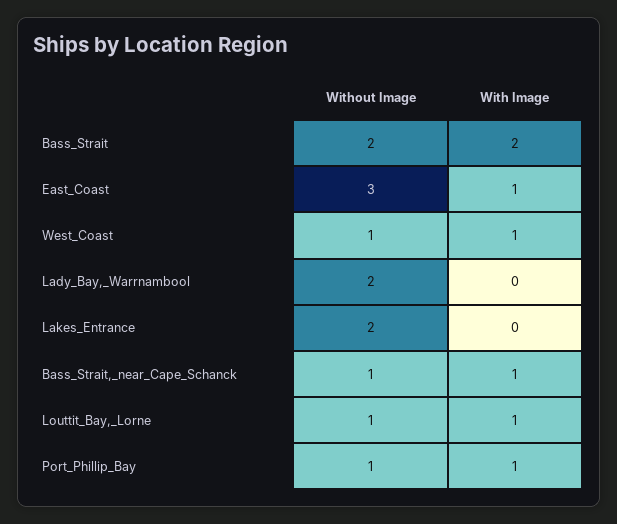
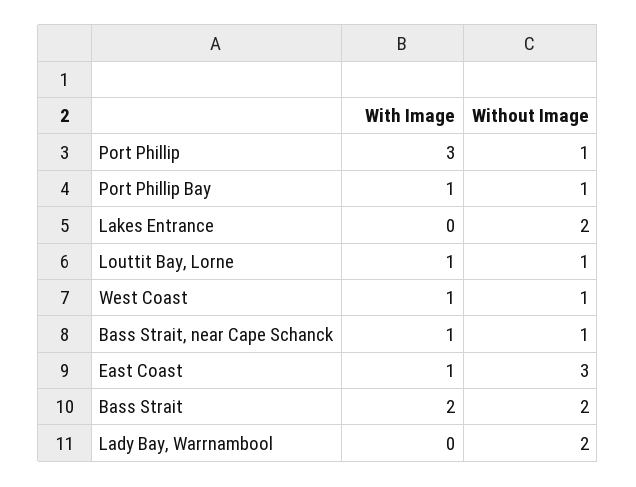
  {
    "Without Image": {
      "Bass_Strait": 2,
      "East_Coast": 3,
      "West_Coast": 1,
      "Lady_Bay,_Warrnambool": 2,
      "Lakes_Entrance": 2,
      "Bass_Strait,_near_Cape_Schanck": 1,
      "Louttit_Bay,_Lorne": 1,
-     "Port_Phillip_Bay": 1
+     "Port_Phillip_Bay": 1,
+     "Port Phillip": 1
    },
    "With Image": {
      "Bass_Strait": 2,
      "East_Coast": 1,
      "West_Coast": 1,
      "Lady_Bay,_Warrnambool": 0,
      "Lakes_Entrance": 0,
      "Bass_Strait,_near_Cape_Schanck": 1,
      "Louttit_Bay,_Lorne": 1,
-     "Port_Phillip_Bay": 1
+     "Port_Phillip_Bay": 1,
+     "Port Phillip": 3
    }
  }

